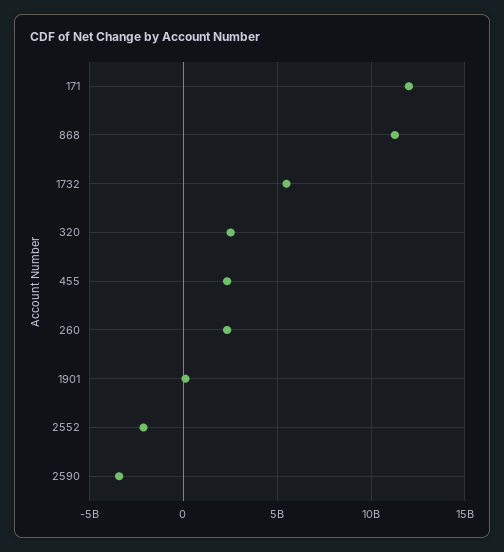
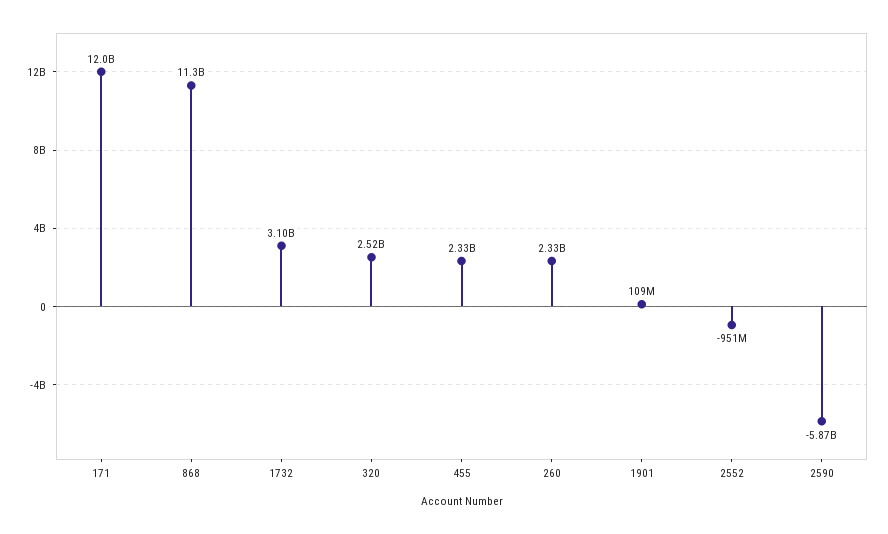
  {
    "171": 12000000000,
    "868": 11300000000,
-   "1732": 5500000000,
+   "1732": 3100000000,
    "320": 2520000000,
    "455": 2330000000,
    "260": 2330000000,
    "1901": 109000000,
-   "2552": -2000000000,
+   "2552": -951000000,
-   "2590": -3500000000
+   "2590": -5870000000
  }

